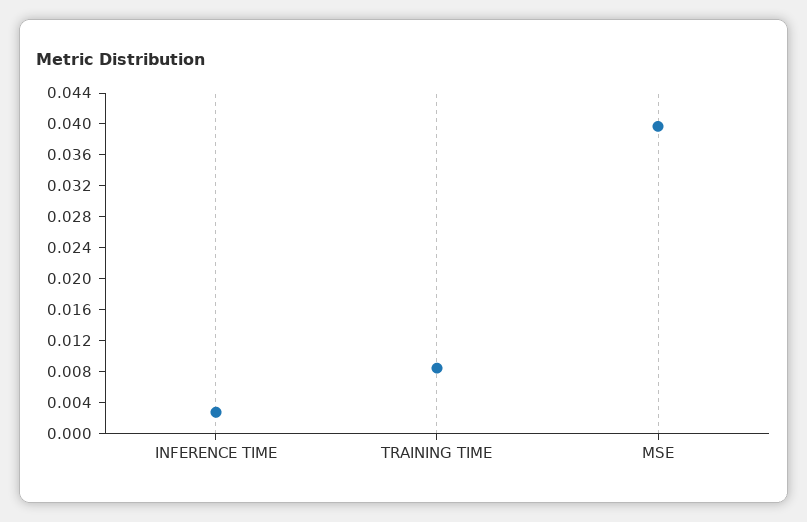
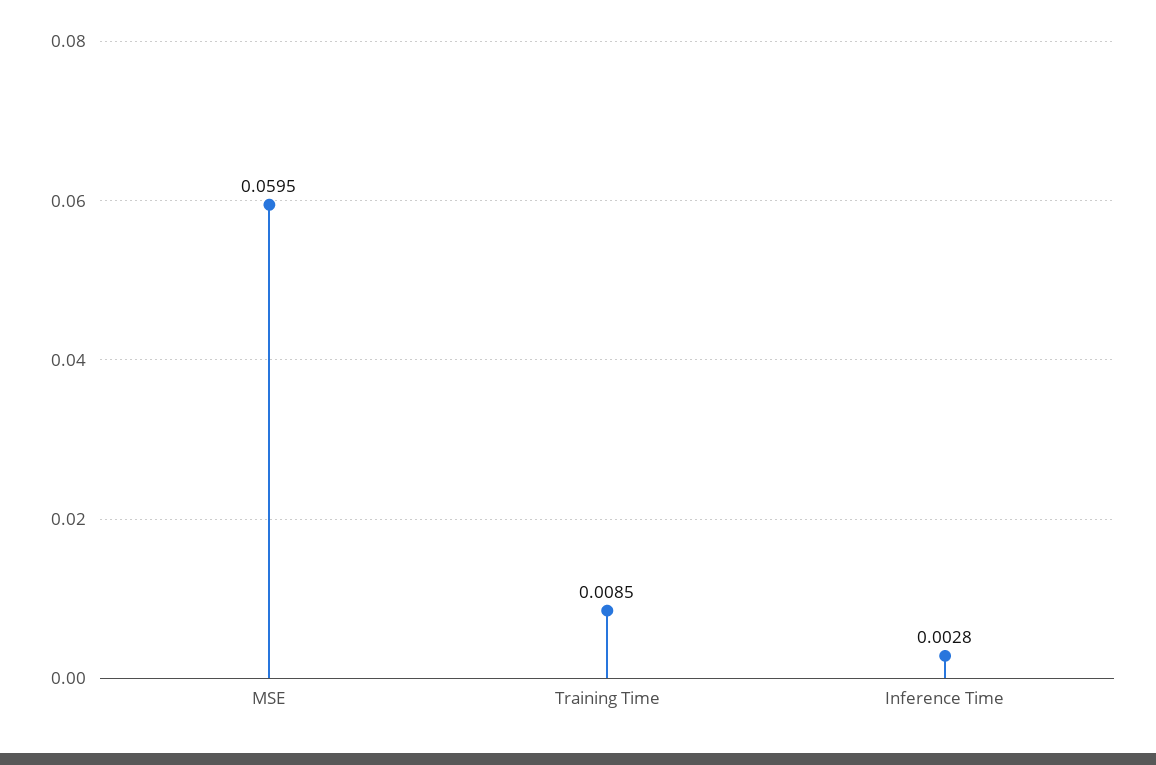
  {
    "INFERENCE TIME": 0.0028,
    "TRAINING TIME": 0.0085,
-   "MSE": 0.04
+   "MSE": 0.0595
  }

